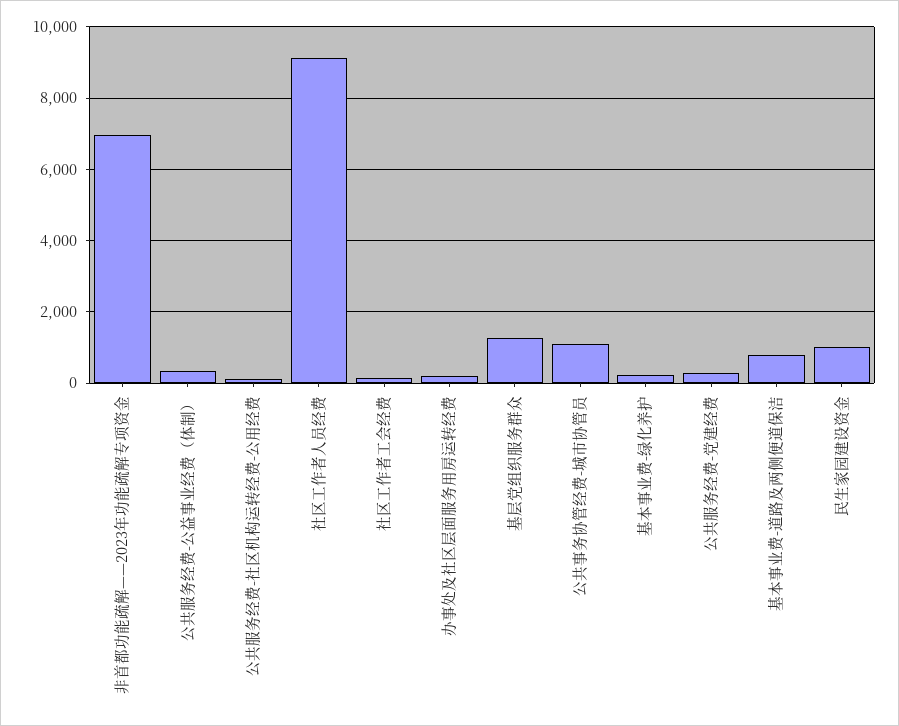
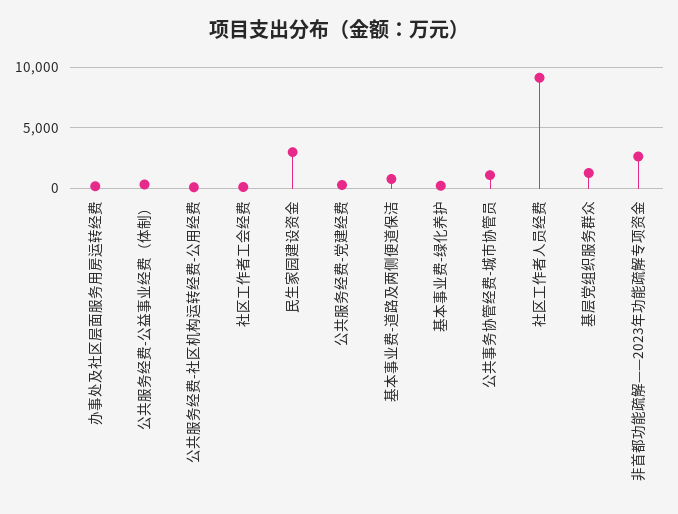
  {
-   "非首都功能疏解——2023年功能疏解专项资金": 7000,
+   "非首都功能疏解——2023年功能疏解专项资金": 2500,
    "公共服务经费-公益事业经费（体制）": 400,
    "公共服务经费-社区机构运转经费-公用经费": 200,
    "社区工作者人员经费": 9200,
    "社区工作者工会经费": 200,
    "办事处及社区层面服务用房运转经费": 200,
    "基层党组织服务群众": 1200,
    "公共事务协管经费-城市协管员": 1200,
    "基本事业费-绿化养护": 200,
    "公共服务经费-党建经费": 200,
    "基本事业费-道路及两侧便道保洁": 800,
-   "民生家园建设资金": 1000
+   "民生家园建设资金": 3000
  }

